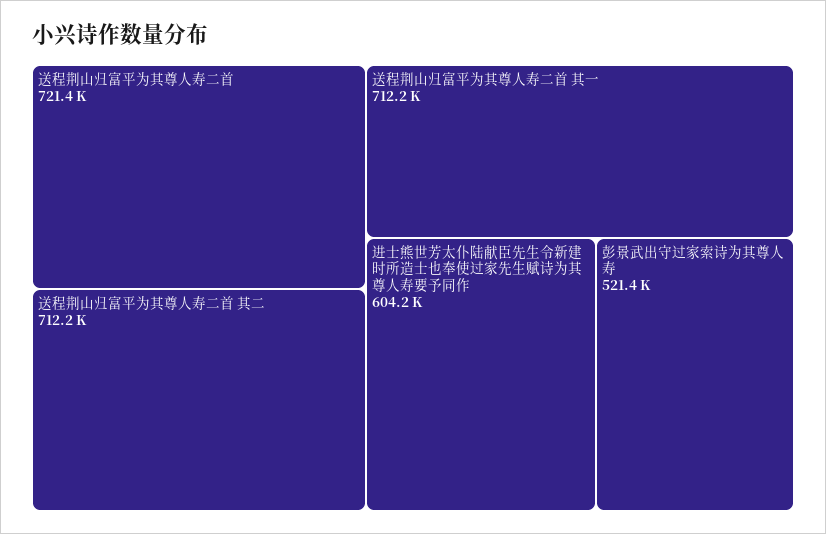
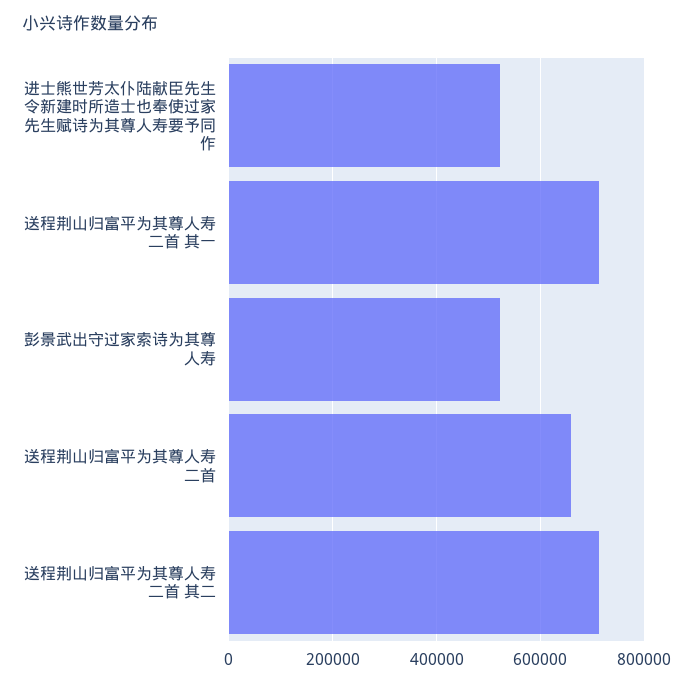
  {
-   "送程荆山归富平为其尊人寿二首": 721400,
+   "送程荆山归富平为其尊人寿二首": 660000,
    "送程荆山归富平为其尊人寿二首 其二": 712200,
    "送程荆山归富平为其尊人寿二首 其一": 712200,
-   "进士熊世芳太仆陆献臣先生令新建时所造士也奉使过家先生赋诗为其尊人寿要予同作": 604200,
+   "进士熊世芳太仆陆献臣先生令新建时所造士也奉使过家先生赋诗为其尊人寿要予同作": 520000,
    "彭景武出守过家索诗为其尊人寿": 521400
  }

